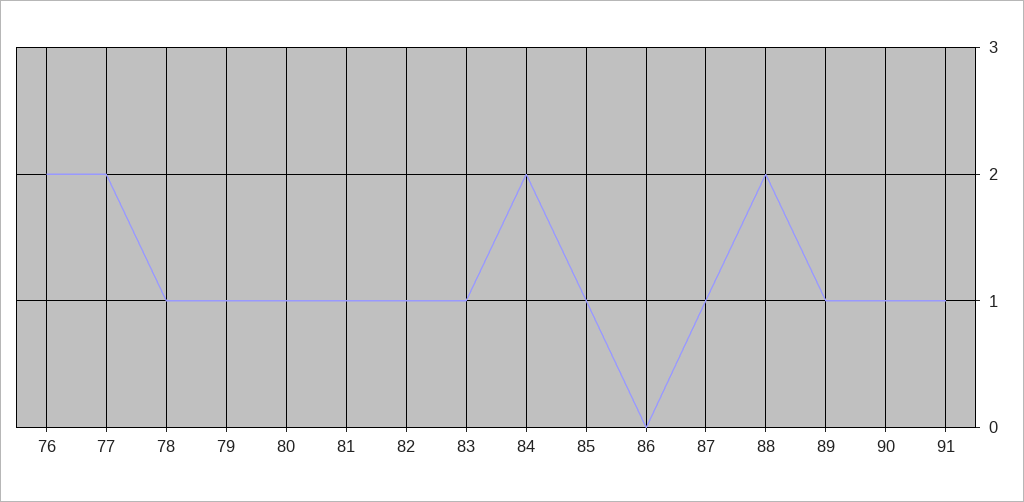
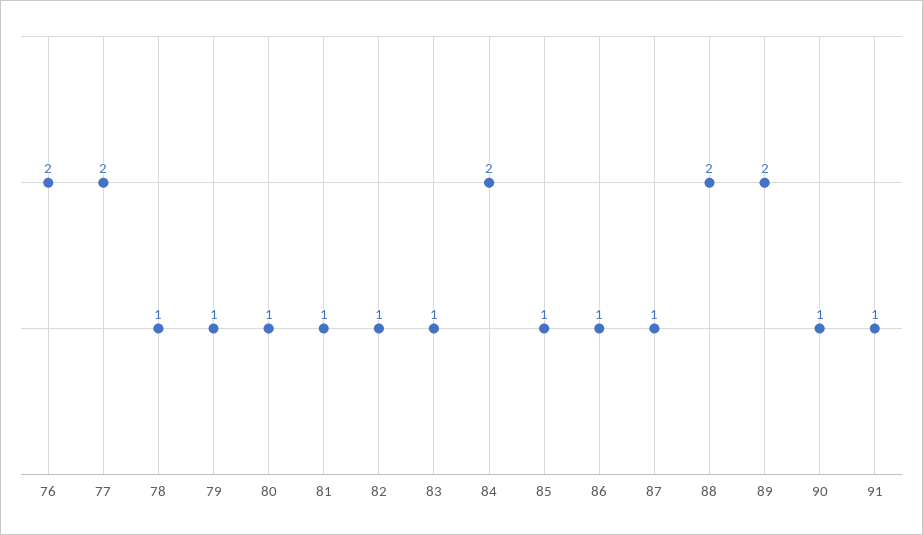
  {
    "76": 2,
    "77": 2,
    "78": 1,
    "79": 1,
    "80": 1,
    "81": 1,
    "82": 1,
    "83": 1,
    "84": 2,
    "85": 1,
-   "86": 0,
+   "86": 1,
    "87": 1,
    "88": 2,
-   "89": 1,
+   "89": 2,
    "90": 1,
    "91": 1
  }

